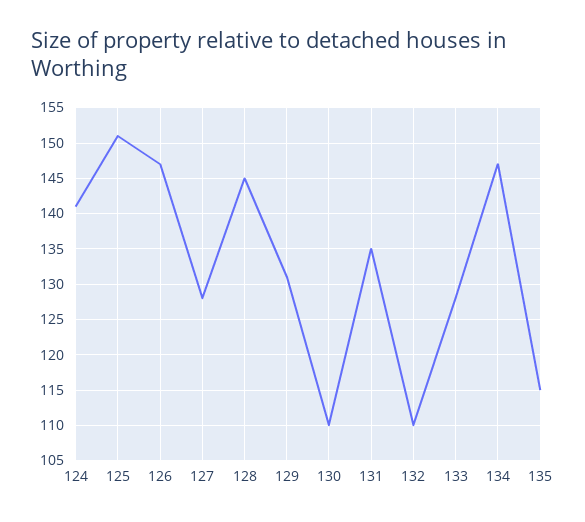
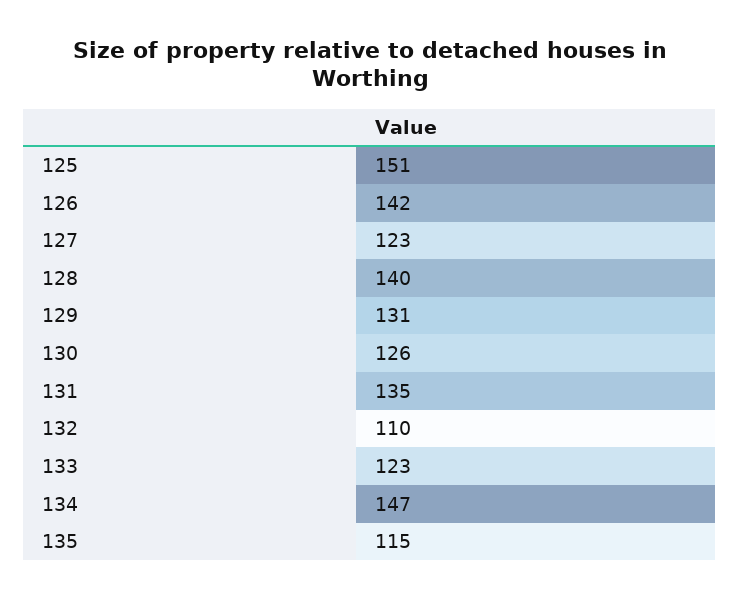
  {
-   "124": 141,
    "125": 151,
-   "126": 147,
+   "126": 142,
-   "127": 128,
+   "127": 123,
-   "128": 145,
+   "128": 140,
    "129": 131,
-   "130": 110,
+   "130": 126,
    "131": 135,
    "132": 110,
-   "133": 128,
+   "133": 123,
    "134": 147,
    "135": 115
  }

